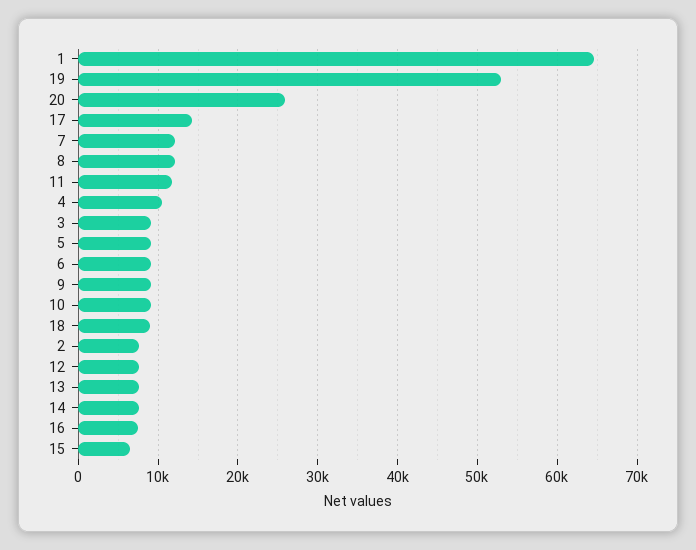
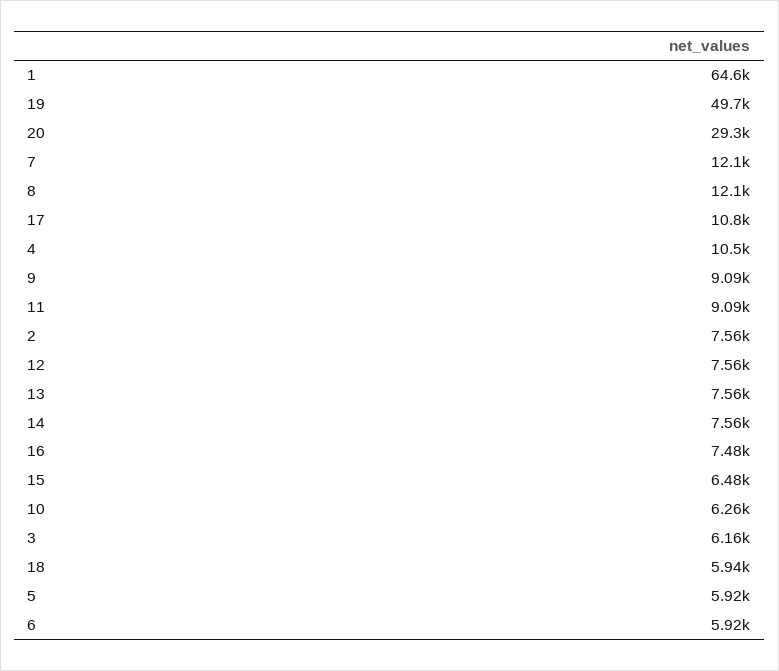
  {
    "1": 64600,
-   "19": 53000,
+   "19": 49700,
-   "20": 26000,
+   "20": 29300,
-   "17": 14000,
+   "17": 10800,
    "7": 12100,
    "8": 12100,
-   "11": 12000,
+   "11": 9090,
    "4": 10500,
-   "3": 9000,
+   "3": 6160,
-   "5": 9000,
+   "5": 5920,
-   "6": 9000,
+   "6": 5920,
    "9": 9090,
-   "10": 9000,
+   "10": 6260,
-   "18": 9000,
+   "18": 5940,
    "2": 7560,
    "12": 7560,
    "13": 7560,
    "14": 7560,
    "16": 7480,
    "15": 6480
  }

